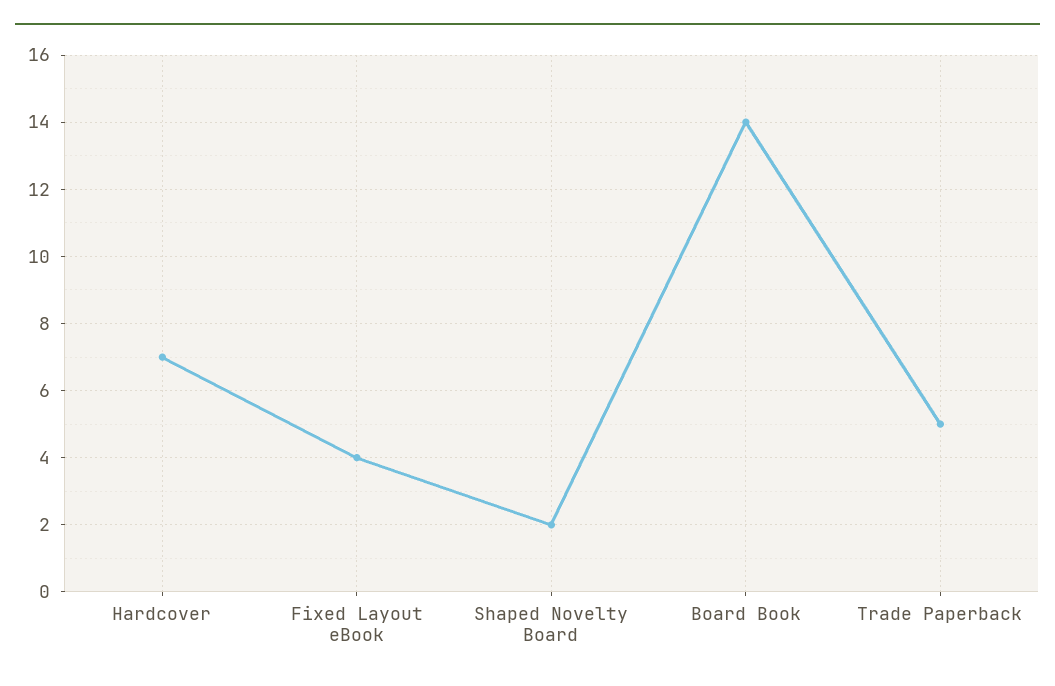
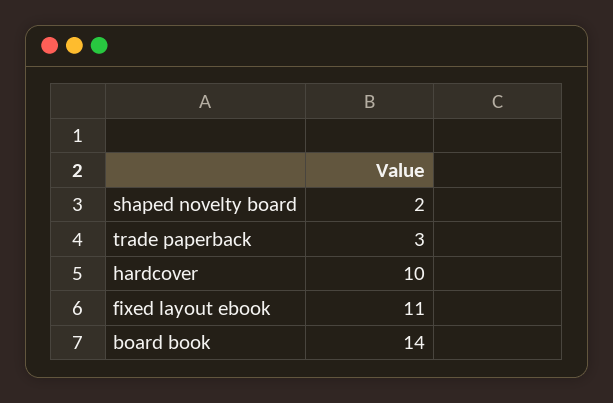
  {
-   "Hardcover": 7,
+   "Hardcover": 10,
-   "Fixed Layout eBook": 4,
+   "Fixed Layout eBook": 11,
    "Shaped Novelty Board": 2,
    "Board Book": 14,
-   "Trade Paperback": 5
+   "Trade Paperback": 3
  }

